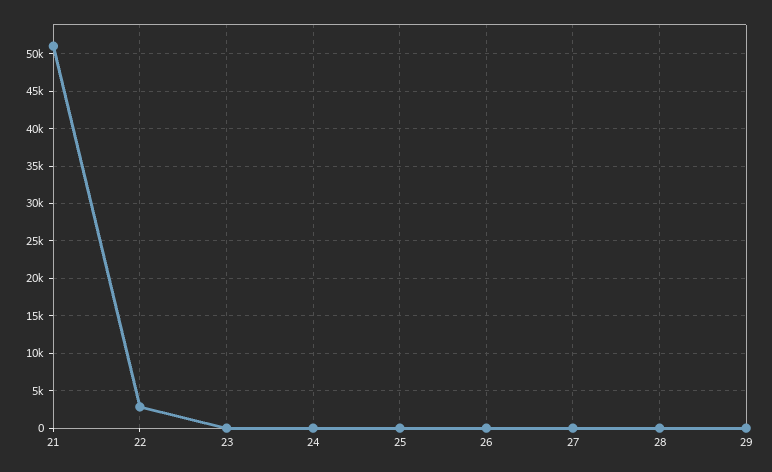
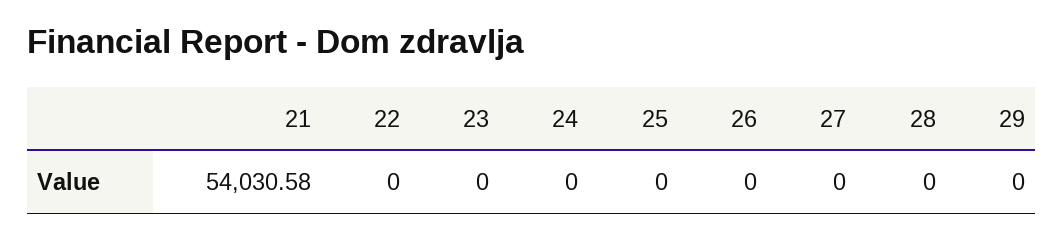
  {
-   "21": 51000,
+   "21": 54030.58,
-   "22": 3000,
+   "22": 0,
    "23": 0,
    "24": 0,
    "25": 0,
    "26": 0,
    "27": 0,
    "28": 0,
    "29": 0
  }

